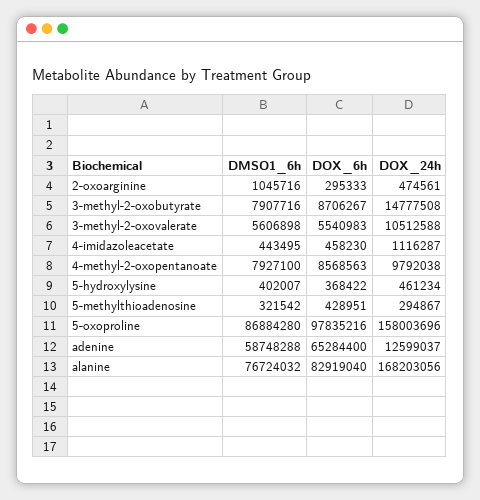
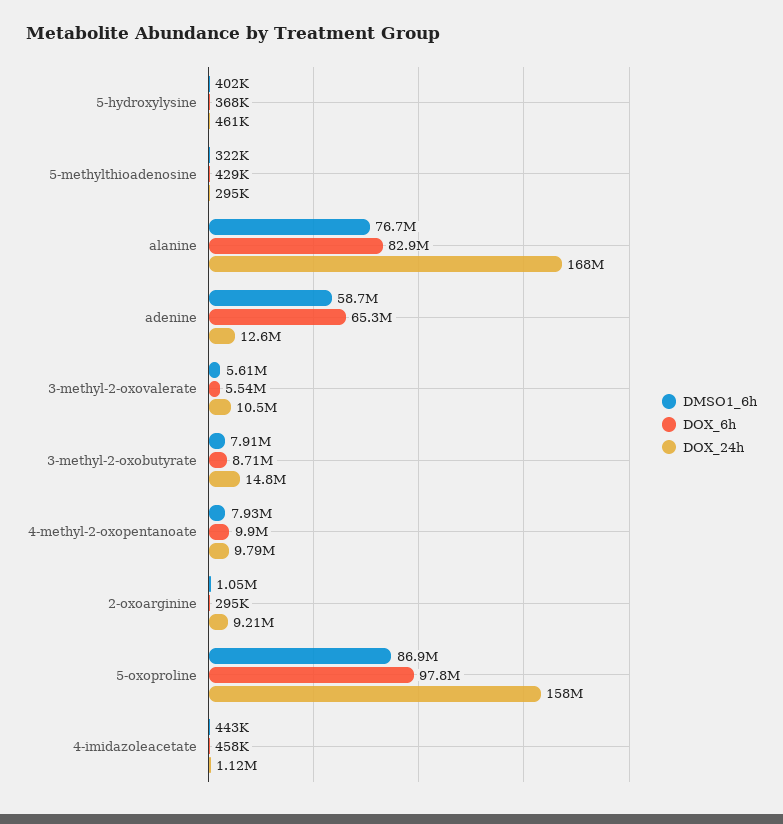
  {
    "DMSO1_6h": {
      "2-oxoarginine": 1045716,
      "3-methyl-2-oxobutyrate": 7907716,
      "3-methyl-2-oxovalerate": 5606898,
      "4-imidazoleacetate": 443495,
      "4-methyl-2-oxopentanoate": 7927100,
      "5-hydroxylysine": 402007,
      "5-methylthioadenosine": 321542,
      "5-oxoproline": 86884280,
      "adenine": 58748288,
      "alanine": 76724032
    },
    "DOX_6h": {
      "2-oxoarginine": 295333,
      "3-methyl-2-oxobutyrate": 8706267,
      "3-methyl-2-oxovalerate": 5540983,
      "4-imidazoleacetate": 458230,
-     "4-methyl-2-oxopentanoate": 8568563,
+     "4-methyl-2-oxopentanoate": 9900000,
      "5-hydroxylysine": 368422,
      "5-methylthioadenosine": 428951,
      "5-oxoproline": 97835216,
      "adenine": 65284400,
      "alanine": 82919040
    },
    "DOX_24h": {
-     "2-oxoarginine": 474561,
+     "2-oxoarginine": 9210000,
      "3-methyl-2-oxobutyrate": 14777508,
      "3-methyl-2-oxovalerate": 10512588,
      "4-imidazoleacetate": 1116287,
      "4-methyl-2-oxopentanoate": 9792038,
      "5-hydroxylysine": 461234,
      "5-methylthioadenosine": 294867,
      "5-oxoproline": 158003696,
      "adenine": 12599037,
      "alanine": 168203056
    }
  }

